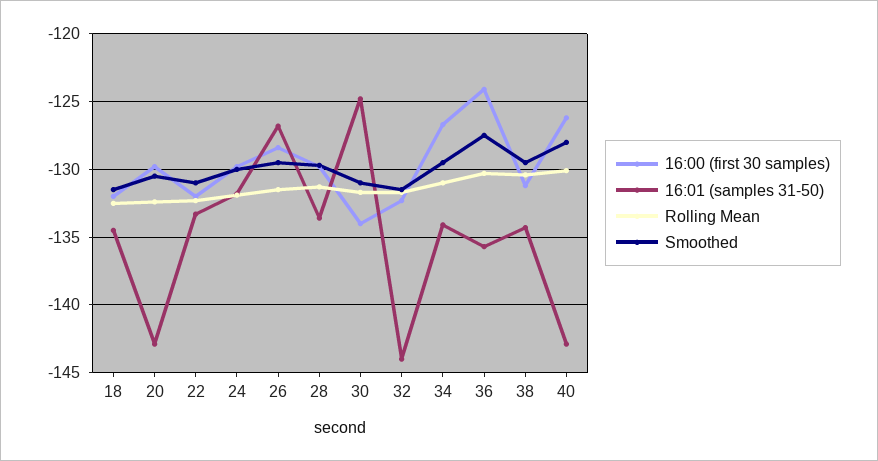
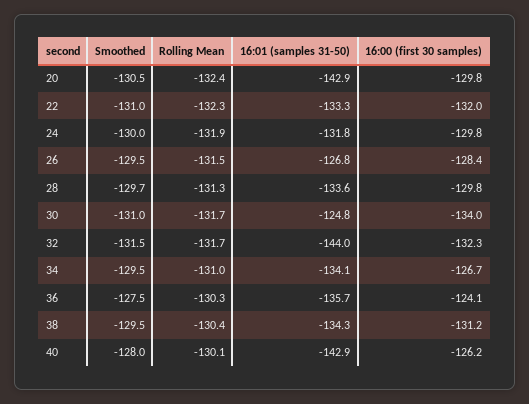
  {
    "16:00 (first 30 samples)": {
-     "18": -132,
      "20": -129.8,
      "22": -132,
      "24": -129.8,
      "26": -128.4,
      "28": -129.8,
      "30": -134,
      "32": -132.3,
      "34": -126.7,
      "36": -124.1,
      "38": -131.2,
      "40": -126.2
    },
    "16:01 (samples 31-50)": {
-     "18": -134.5,
      "20": -142.9,
      "22": -133.3,
      "24": -131.8,
      "26": -126.8,
      "28": -133.6,
      "30": -124.8,
      "32": -144,
      "34": -134.1,
      "36": -135.7,
      "38": -134.3,
      "40": -142.9
    },
    "Rolling Mean": {
-     "18": -132.5,
      "20": -132.4,
      "22": -132.3,
      "24": -131.9,
      "26": -131.5,
      "28": -131.3,
      "30": -131.7,
      "32": -131.7,
      "34": -131,
      "36": -130.3,
      "38": -130.4,
      "40": -130.1
    },
    "Smoothed": {
-     "18": -131.5,
      "20": -130.5,
      "22": -131,
      "24": -130,
      "26": -129.5,
      "28": -129.7,
      "30": -131,
      "32": -131.5,
      "34": -129.5,
      "36": -127.5,
      "38": -129.5,
      "40": -128
    }
  }

